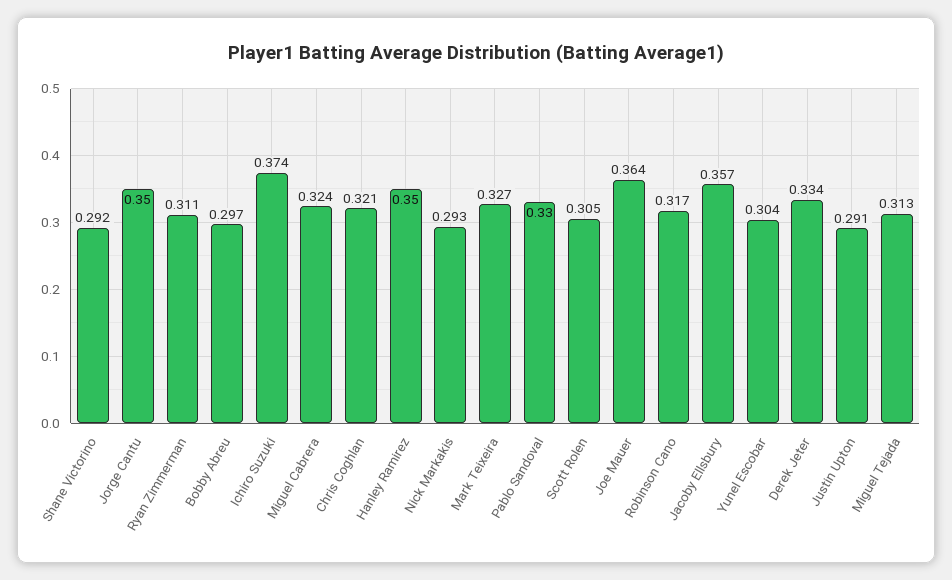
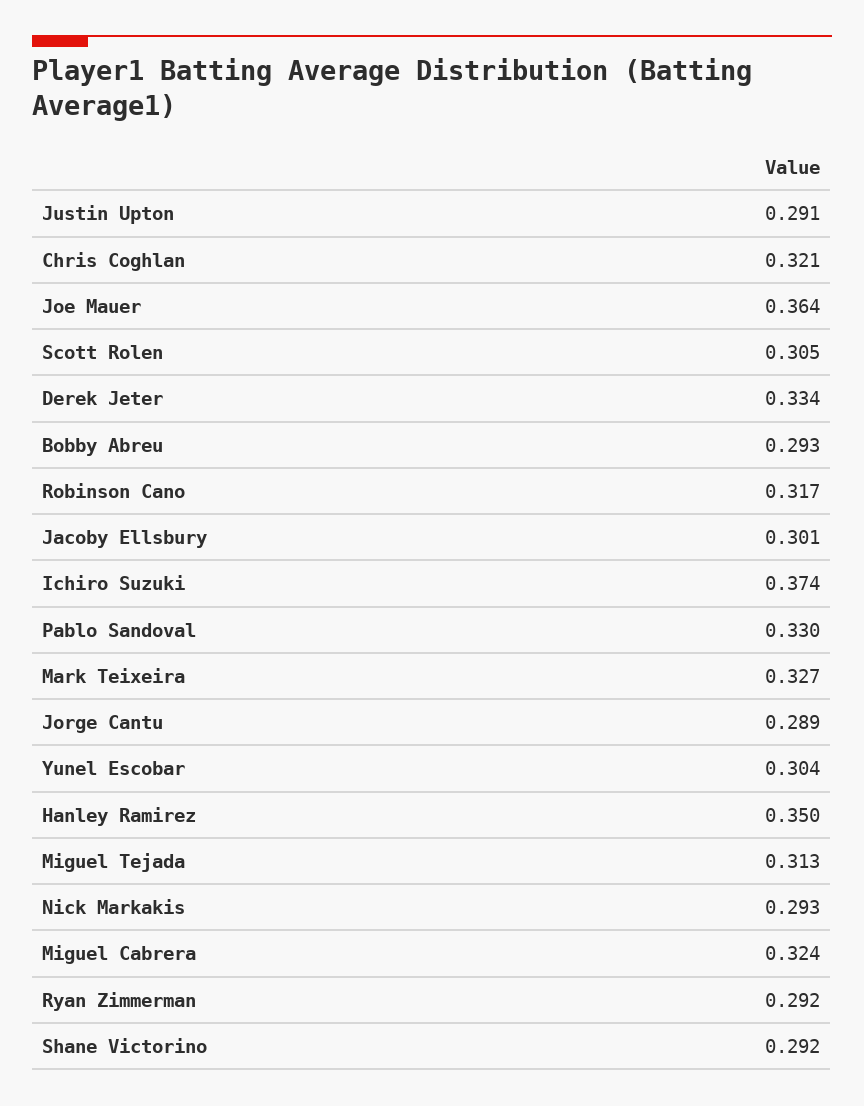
  {
    "Shane Victorino": 0.292,
-   "Jorge Cantu": 0.35,
+   "Jorge Cantu": 0.289,
-   "Ryan Zimmerman": 0.311,
+   "Ryan Zimmerman": 0.292,
-   "Bobby Abreu": 0.297,
+   "Bobby Abreu": 0.293,
    "Ichiro Suzuki": 0.374,
    "Miguel Cabrera": 0.324,
    "Chris Coghlan": 0.321,
    "Hanley Ramirez": 0.35,
    "Nick Markakis": 0.293,
    "Mark Teixeira": 0.327,
    "Pablo Sandoval": 0.33,
    "Scott Rolen": 0.305,
    "Joe Mauer": 0.364,
    "Robinson Cano": 0.317,
-   "Jacoby Ellsbury": 0.357,
+   "Jacoby Ellsbury": 0.301,
    "Yunel Escobar": 0.304,
    "Derek Jeter": 0.334,
    "Justin Upton": 0.291,
    "Miguel Tejada": 0.313
  }

